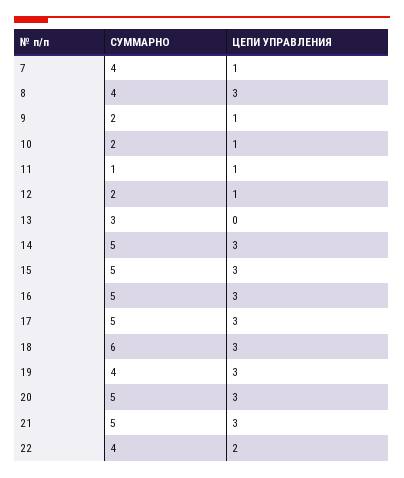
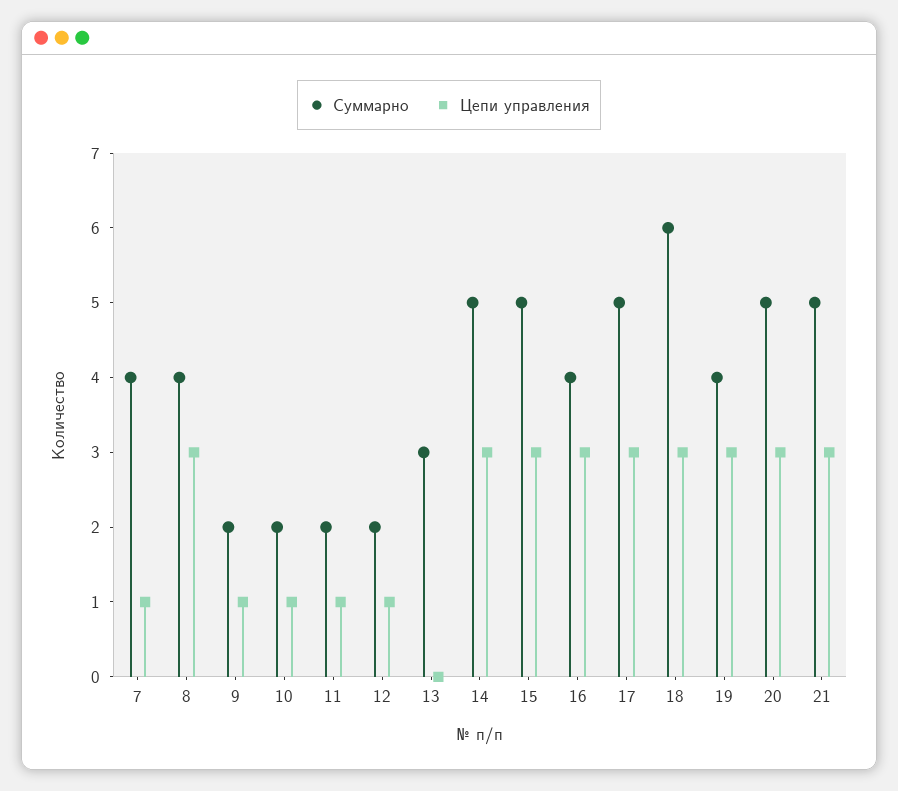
  {
    "СУММАРНО": {
      "7": 4,
      "8": 4,
      "9": 2,
      "10": 2,
-     "11": 1,
+     "11": 2,
      "12": 2,
      "13": 3,
      "14": 5,
      "15": 5,
-     "16": 5,
+     "16": 4,
      "17": 5,
      "18": 6,
      "19": 4,
      "20": 5,
-     "21": 5,
+     "21": 5
-     "22": 4
    },
    "ЦЕПИ УПРАВЛЕНИЯ": {
      "7": 1,
      "8": 3,
      "9": 1,
      "10": 1,
      "11": 1,
      "12": 1,
      "13": 0,
      "14": 3,
      "15": 3,
      "16": 3,
      "17": 3,
      "18": 3,
      "19": 3,
      "20": 3,
-     "21": 3,
+     "21": 3
-     "22": 2
    }
  }

